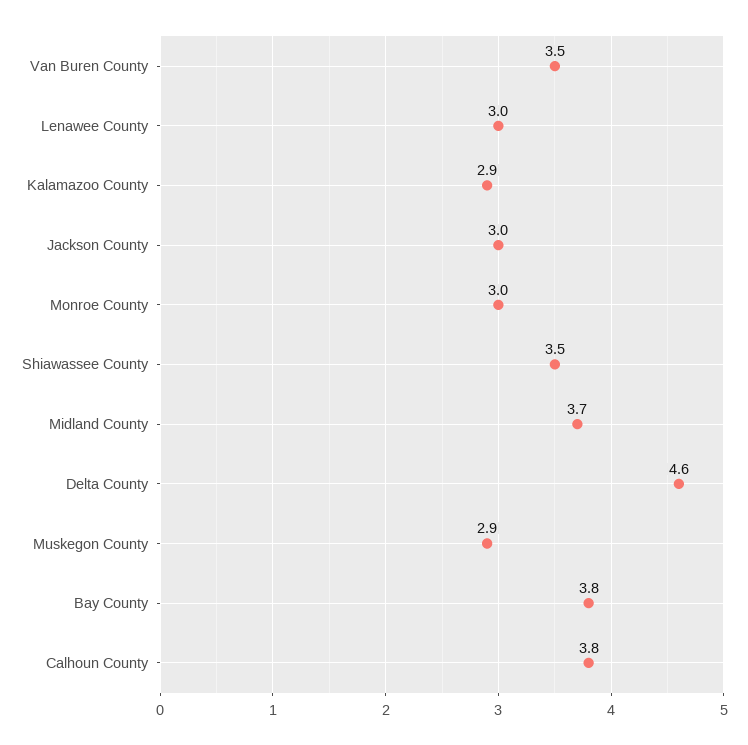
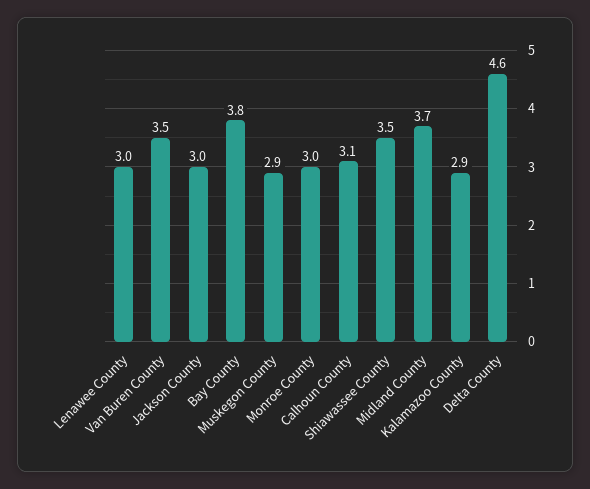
  {
    "Van Buren County": 3.5,
    "Lenawee County": 3,
    "Kalamazoo County": 2.9,
    "Jackson County": 3,
    "Monroe County": 3,
    "Shiawassee County": 3.5,
    "Midland County": 3.7,
    "Delta County": 4.6,
    "Muskegon County": 2.9,
    "Bay County": 3.8,
-   "Calhoun County": 3.8
+   "Calhoun County": 3.1
  }

